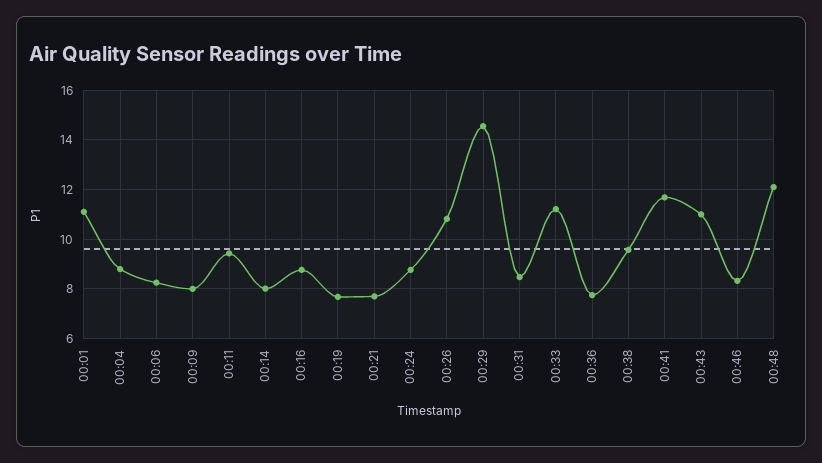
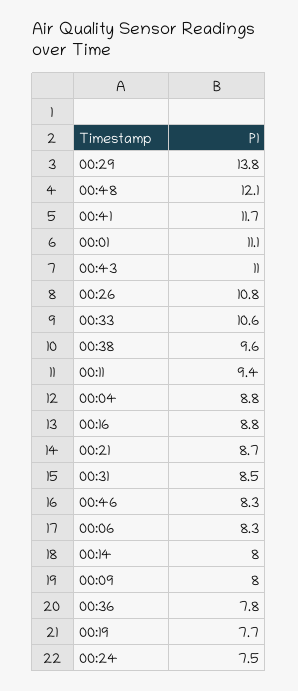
  {
    "00:01": 11.1,
    "00:04": 8.8,
    "00:06": 8.3,
    "00:09": 8,
    "00:11": 9.4,
    "00:14": 8,
    "00:16": 8.8,
    "00:19": 7.7,
-   "00:21": 7.75,
+   "00:21": 8.7,
-   "00:24": 8.75,
+   "00:24": 7.5,
    "00:26": 10.8,
-   "00:29": 14.5,
+   "00:29": 13.8,
    "00:31": 8.5,
-   "00:33": 11.25,
+   "00:33": 10.6,
    "00:36": 7.8,
    "00:38": 9.6,
    "00:41": 11.7,
    "00:43": 11,
    "00:46": 8.3,
    "00:48": 12.1
  }

